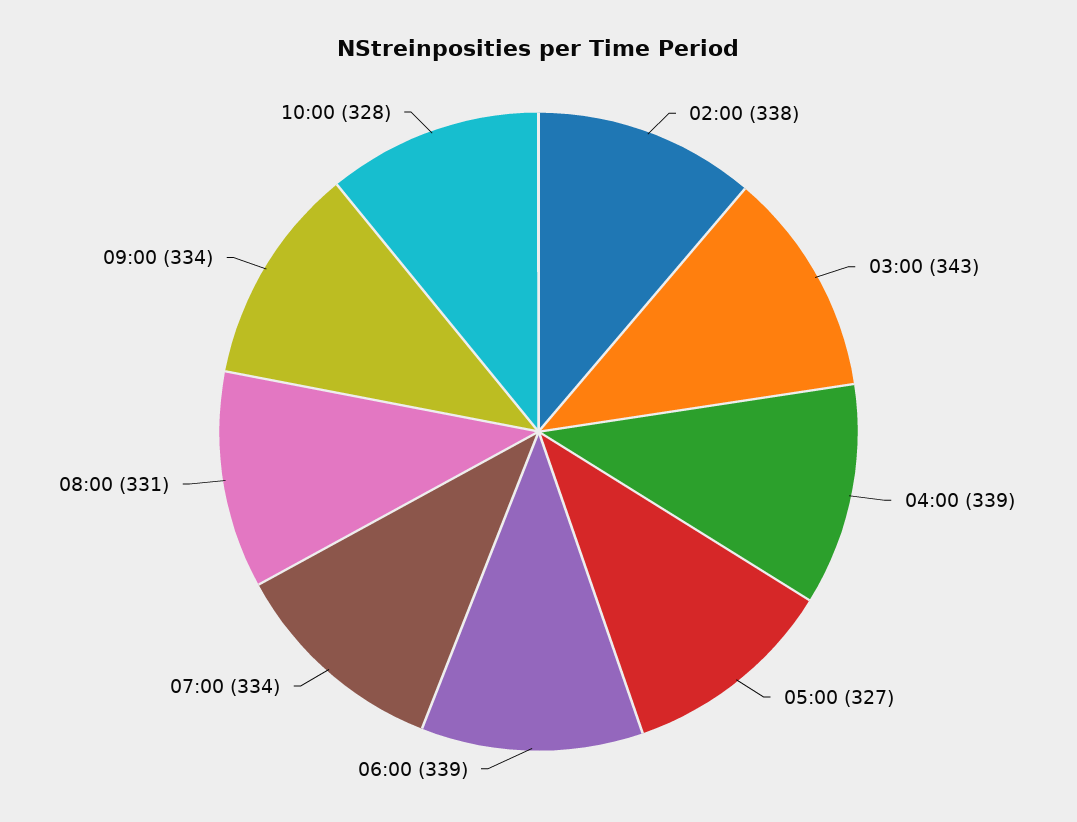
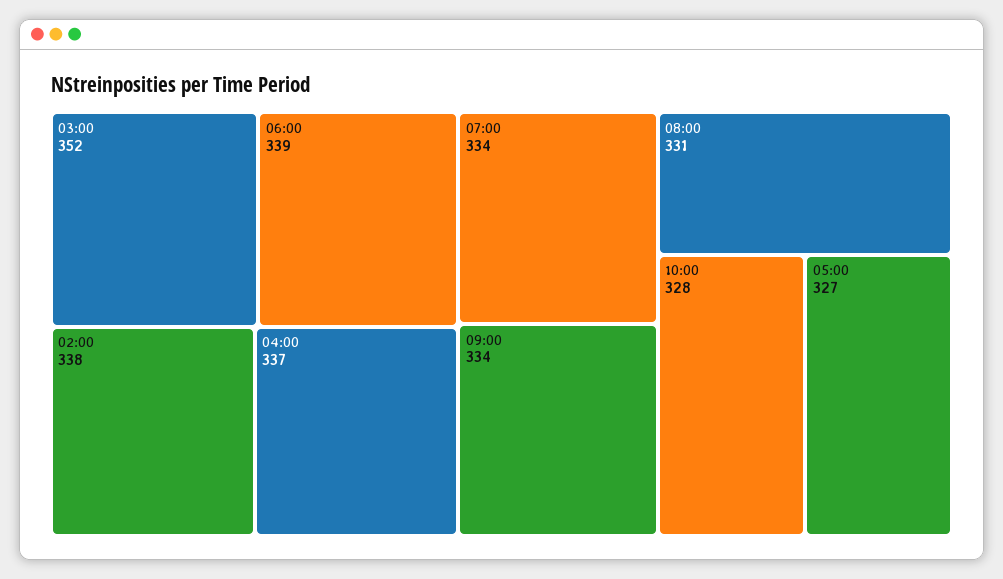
  {
    "02:00": 338,
-   "03:00": 343,
+   "03:00": 352,
-   "04:00": 339,
+   "04:00": 337,
    "05:00": 327,
    "06:00": 339,
    "07:00": 334,
    "08:00": 331,
    "09:00": 334,
    "10:00": 328
  }

